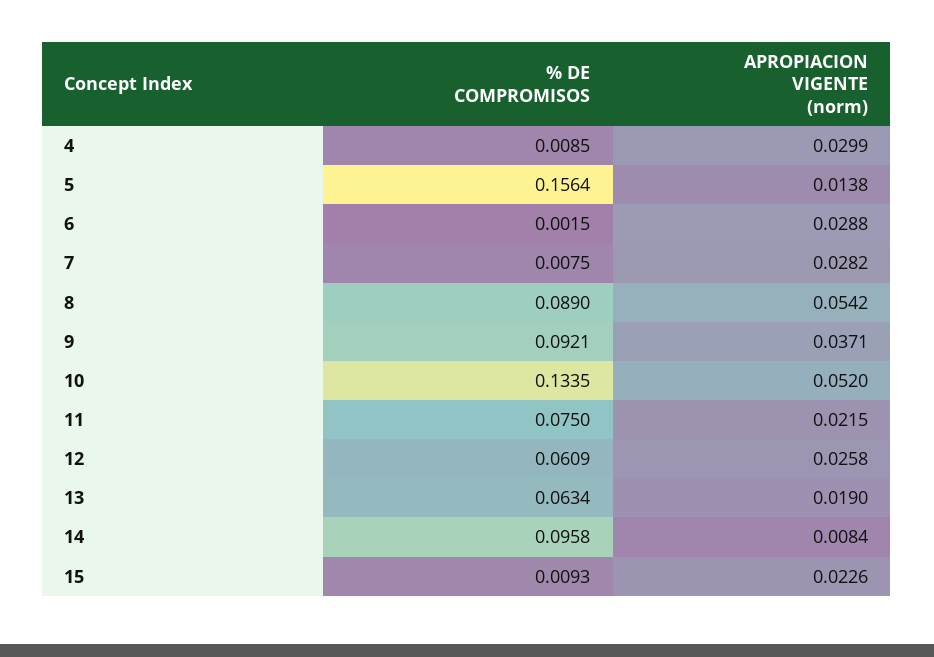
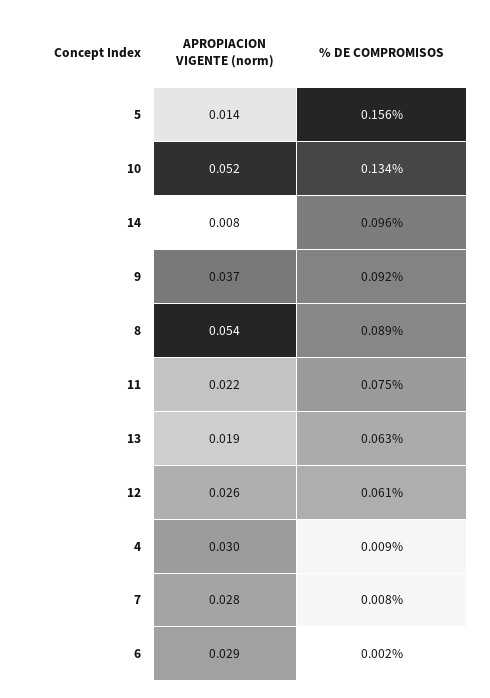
  {
    "% DE COMPROMISOS": {
      "4": 0.0085,
      "5": 0.1564,
      "6": 0.0015,
      "7": 0.0075,
      "8": 0.089,
      "9": 0.0921,
      "10": 0.1335,
      "11": 0.075,
      "12": 0.0609,
      "13": 0.0634,
-     "14": 0.0958,
+     "14": 0.0958
-     "15": 0.0093
    },
    "APROPIACION VIGENTE (norm)": {
      "4": 0.0299,
      "5": 0.0138,
      "6": 0.0288,
      "7": 0.0282,
      "8": 0.0542,
      "9": 0.0371,
      "10": 0.052,
      "11": 0.0215,
      "12": 0.0258,
      "13": 0.019,
-     "14": 0.0084,
+     "14": 0.0084
-     "15": 0.0226
    }
  }

